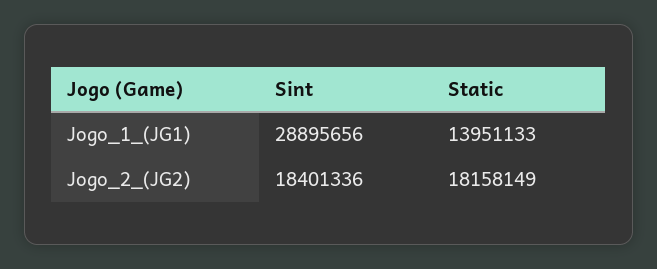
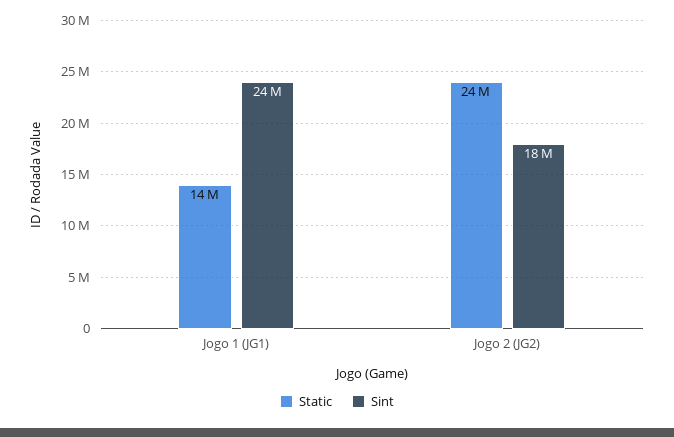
  {
    "Sint": {
-     "Jogo_1_(JG1)": 28895656,
+     "Jogo_1_(JG1)": 24000000,
      "Jogo_2_(JG2)": 18401336
    },
    "Static": {
      "Jogo_1_(JG1)": 13951133,
-     "Jogo_2_(JG2)": 18158149
+     "Jogo_2_(JG2)": 24000000
    }
  }

